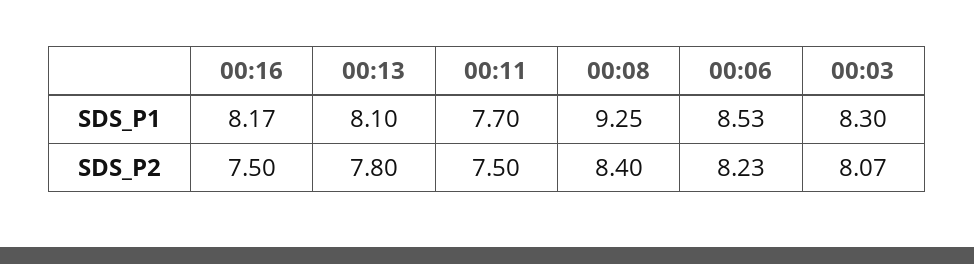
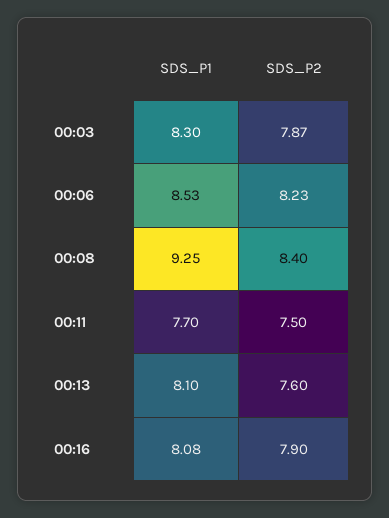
  {
    "00:16": {
-     "SDS_P1": 8.17,
+     "SDS_P1": 8.08,
-     "SDS_P2": 7.5
+     "SDS_P2": 7.9
    },
    "00:13": {
      "SDS_P1": 8.1,
-     "SDS_P2": 7.8
+     "SDS_P2": 7.6
    },
    "00:11": {
      "SDS_P1": 7.7,
      "SDS_P2": 7.5
    },
    "00:08": {
      "SDS_P1": 9.25,
      "SDS_P2": 8.4
    },
    "00:06": {
      "SDS_P1": 8.53,
      "SDS_P2": 8.23
    },
    "00:03": {
      "SDS_P1": 8.3,
-     "SDS_P2": 8.07
+     "SDS_P2": 7.87
    }
  }

